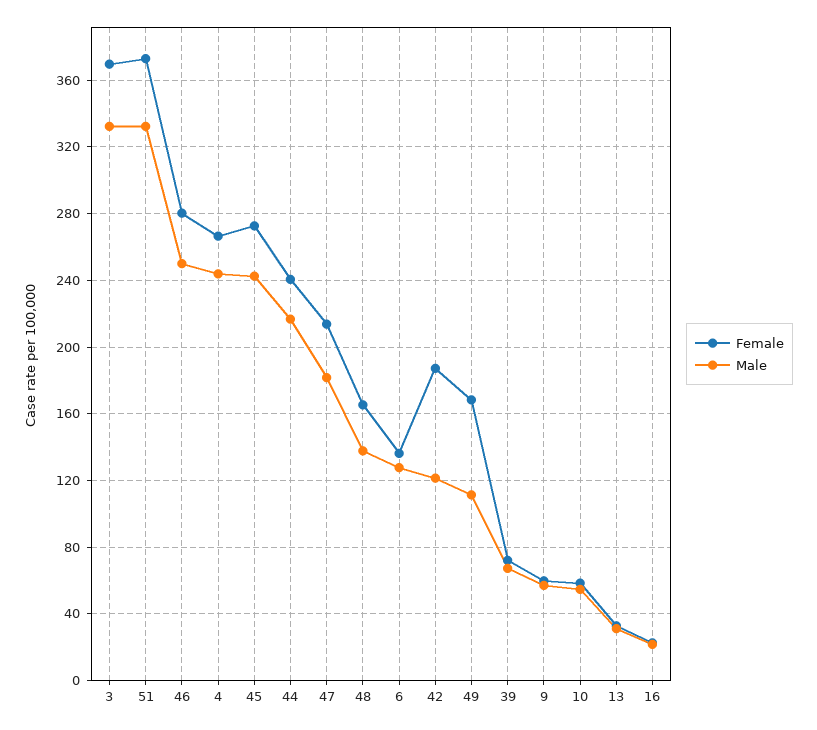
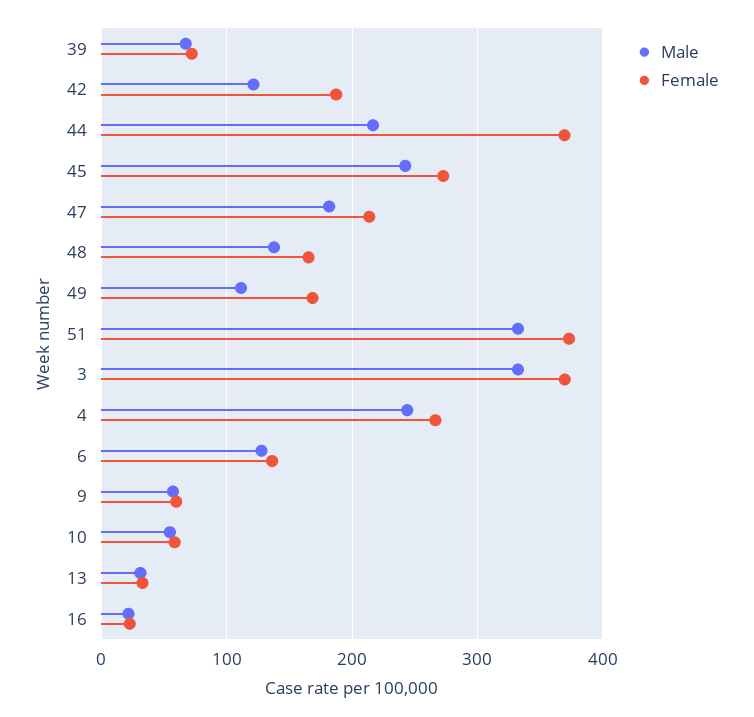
  {
    "Female": {
      "3": 370,
      "51": 375,
-     "46": 280,
      "4": 265,
      "45": 275,
-     "44": 240,
+     "44": 370,
      "47": 215,
      "48": 165,
      "6": 135,
      "42": 185,
      "49": 170,
      "39": 70,
      "9": 60,
      "10": 60,
      "13": 35,
      "16": 25
    },
    "Male": {
      "3": 330,
      "51": 330,
-     "46": 250,
      "4": 245,
      "45": 240,
      "44": 215,
      "47": 180,
      "48": 140,
      "6": 130,
      "42": 120,
      "49": 110,
      "39": 65,
      "9": 55,
      "10": 55,
      "13": 30,
      "16": 20
    }
  }

